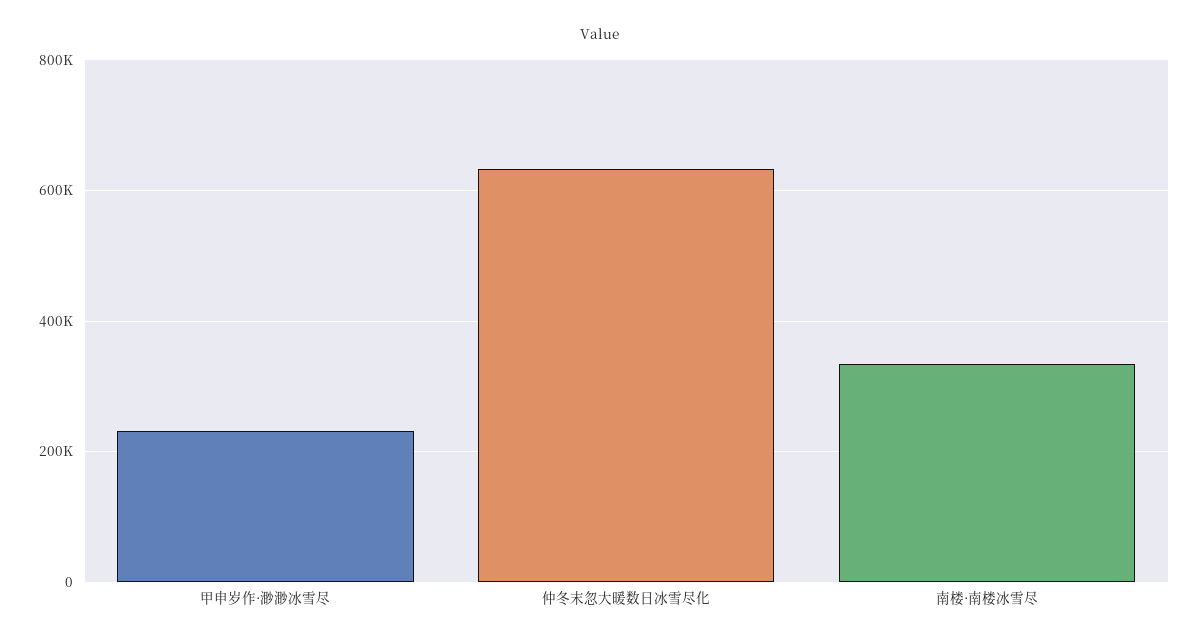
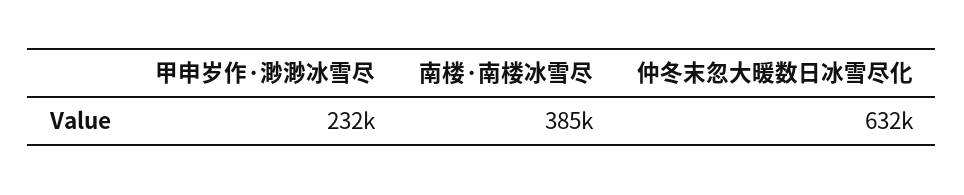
  {
    "甲申岁作·渺渺冰雪尽": 232000,
    "仲冬末忽大暖数日冰雪尽化": 632000,
-   "南楼·南楼冰雪尽": 340000
+   "南楼·南楼冰雪尽": 385000
  }

